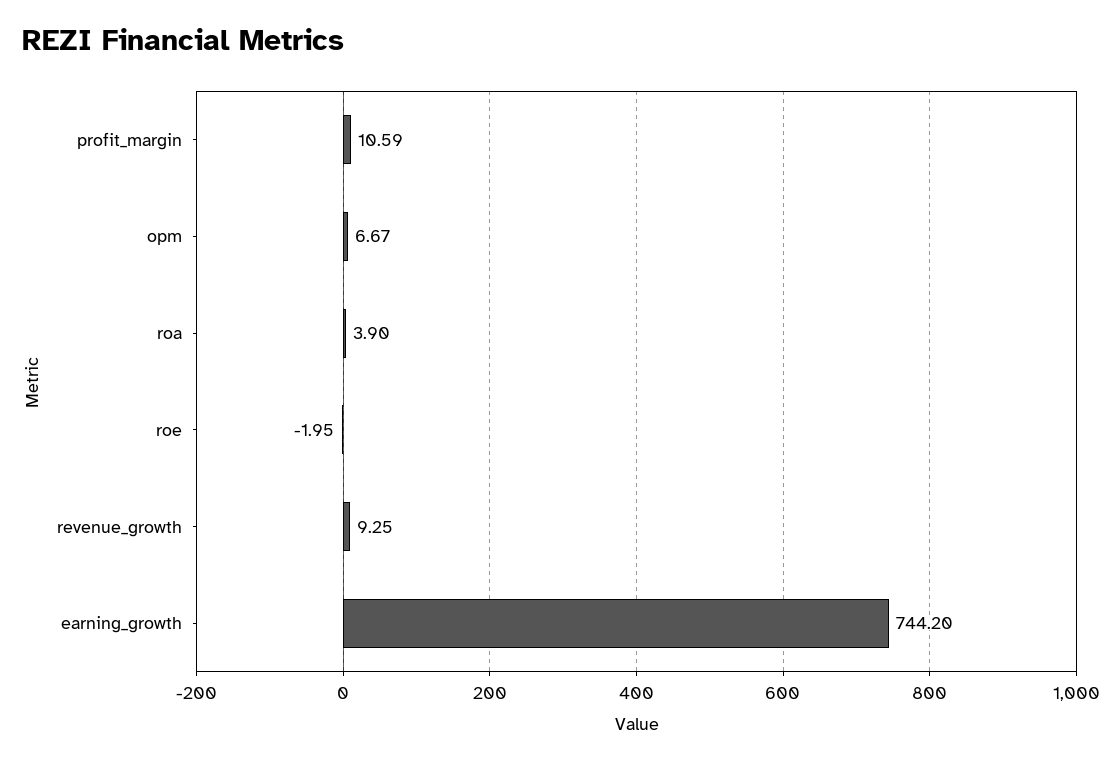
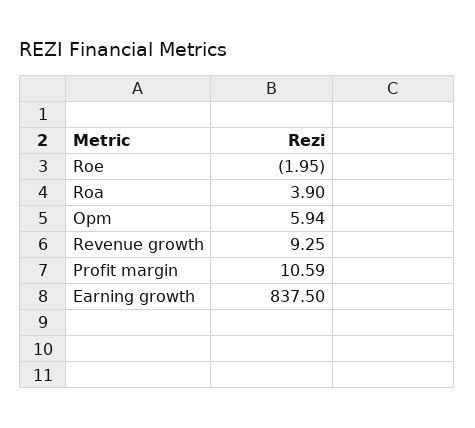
  {
    "profit_margin": 10.59,
-   "opm": 6.67,
+   "opm": 5.94,
    "roa": 3.9,
    "roe": -1.95,
    "revenue_growth": 9.25,
-   "earning_growth": 744.2
+   "earning_growth": 837.5
  }

